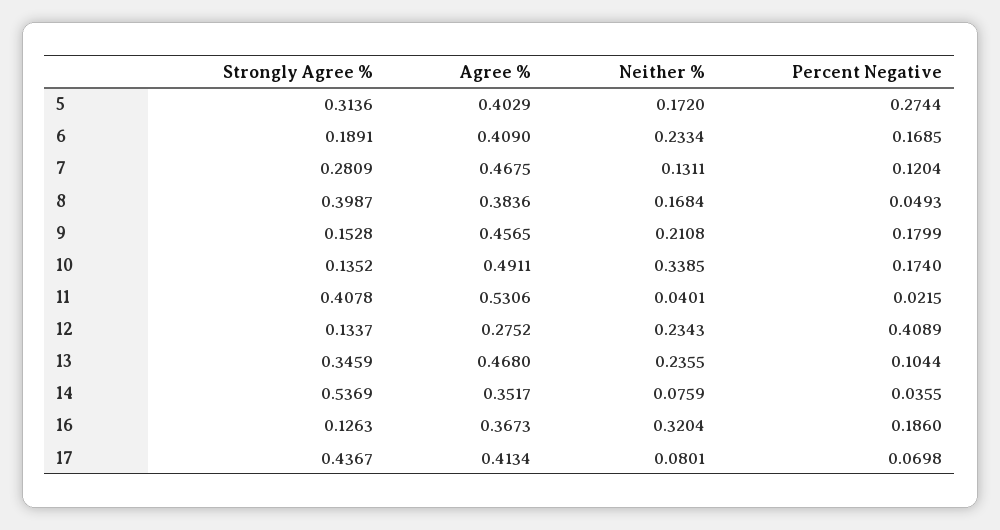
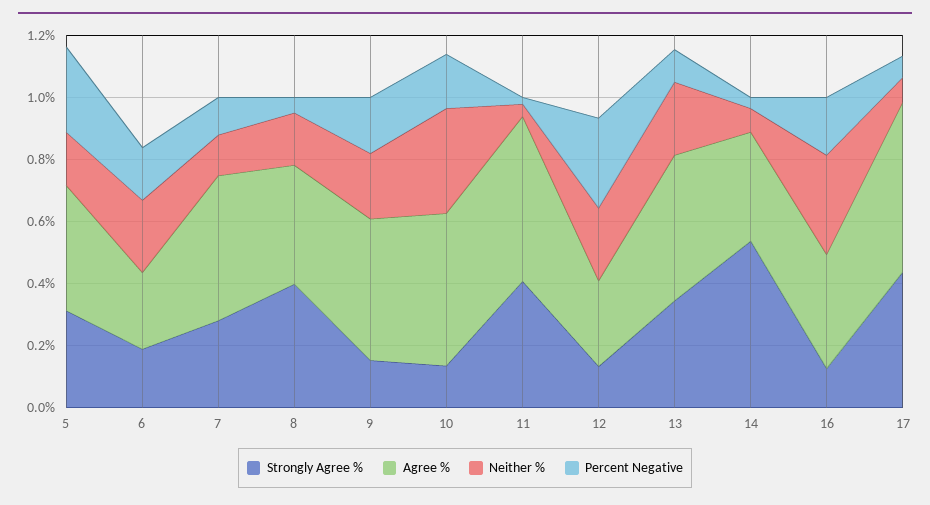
  {
    "Strongly Agree %": {
      "5": 0.3136,
      "6": 0.1891,
      "7": 0.2809,
      "8": 0.3987,
      "9": 0.1528,
      "10": 0.1352,
      "11": 0.4078,
      "12": 0.1337,
      "13": 0.3459,
      "14": 0.5369,
      "16": 0.1263,
      "17": 0.4367
    },
    "Agree %": {
      "5": 0.4029,
-     "6": 0.409,
+     "6": 0.25,
      "7": 0.4675,
      "8": 0.3836,
      "9": 0.4565,
      "10": 0.4911,
      "11": 0.5306,
      "12": 0.2752,
      "13": 0.468,
      "14": 0.3517,
      "16": 0.3673,
-     "17": 0.4134
+     "17": 0.55
    },
    "Neither %": {
      "5": 0.172,
      "6": 0.2334,
      "7": 0.1311,
      "8": 0.1684,
      "9": 0.2108,
      "10": 0.3385,
      "11": 0.0401,
      "12": 0.2343,
      "13": 0.2355,
      "14": 0.0759,
      "16": 0.3204,
      "17": 0.0801
    },
    "Percent Negative": {
      "5": 0.2744,
      "6": 0.1685,
      "7": 0.1204,
      "8": 0.0493,
      "9": 0.1799,
      "10": 0.174,
      "11": 0.0215,
-     "12": 0.4089,
+     "12": 0.3,
      "13": 0.1044,
      "14": 0.0355,
      "16": 0.186,
      "17": 0.0698
    }
  }

